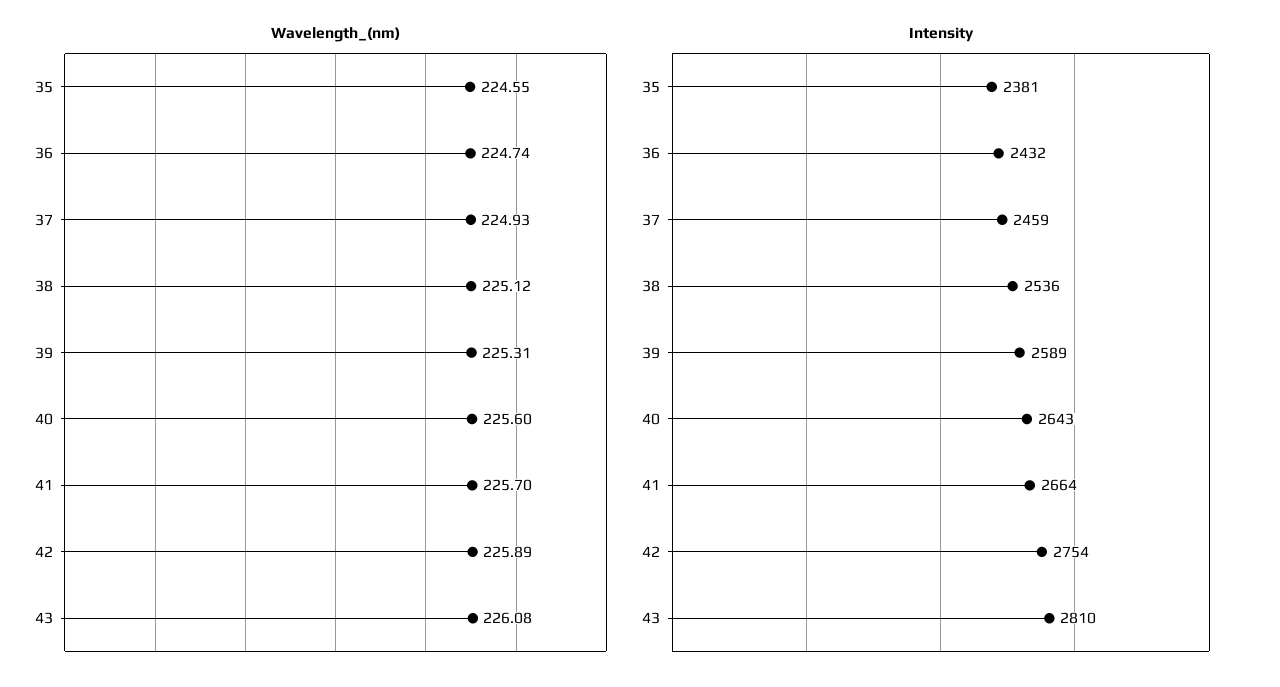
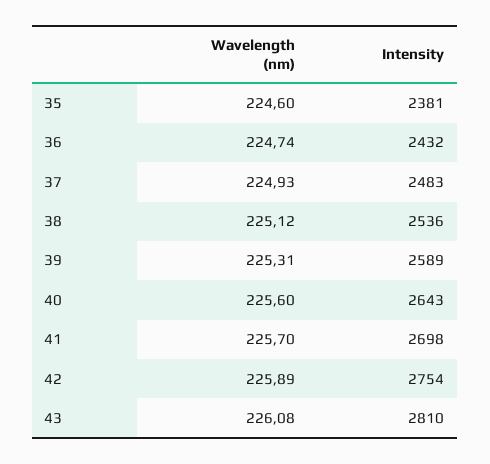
  {
    "Wavelength_(nm)": {
-     "35": 224.55,
+     "35": 224.6,
      "36": 224.74,
      "37": 224.93,
      "38": 225.12,
      "39": 225.31,
      "40": 225.6,
      "41": 225.7,
      "42": 225.89,
      "43": 226.08
    },
    "Intensity": {
      "35": 2381,
      "36": 2432,
-     "37": 2459,
+     "37": 2483,
      "38": 2536,
      "39": 2589,
      "40": 2643,
-     "41": 2664,
+     "41": 2698,
      "42": 2754,
      "43": 2810
    }
  }

